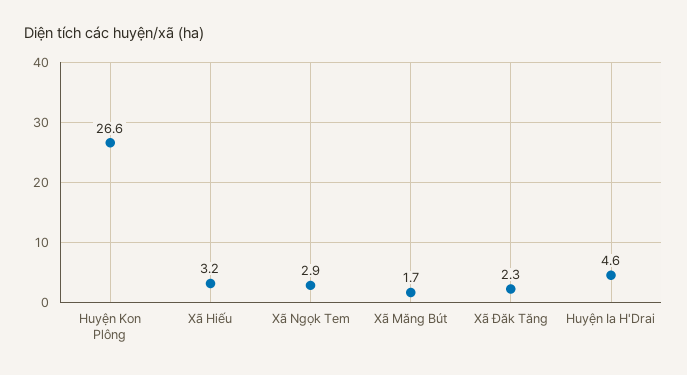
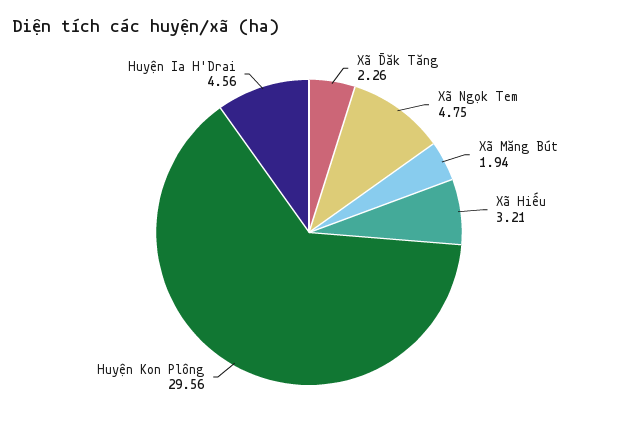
  {
-   "Huyện Kon Plông": 26.6,
+   "Huyện Kon Plông": 29.56,
    "Xã Hiếu": 3.21,
-   "Xã Ngọk Tem": 2.9,
+   "Xã Ngọk Tem": 4.75,
-   "Xã Măng Bút": 1.7,
+   "Xã Măng Bút": 1.94,
    "Xã Đăk Tăng": 2.26,
    "Huyện Ia H'Drai": 4.56
  }

